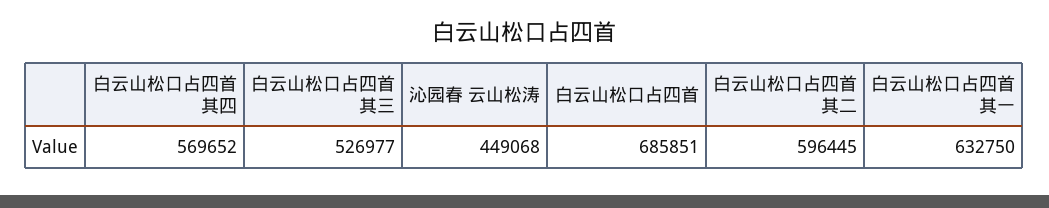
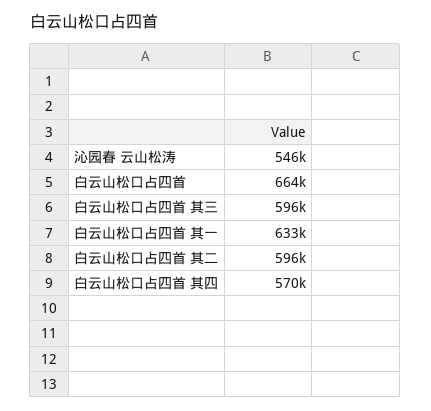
  {
    "白云山松口占四首 其四": 569652,
-   "白云山松口占四首 其三": 526977,
+   "白云山松口占四首 其三": 596000,
-   "沁园春 云山松涛": 449068,
+   "沁园春 云山松涛": 546000,
-   "白云山松口占四首": 685851,
+   "白云山松口占四首": 664000,
    "白云山松口占四首 其二": 596445,
    "白云山松口占四首 其一": 632750
  }

